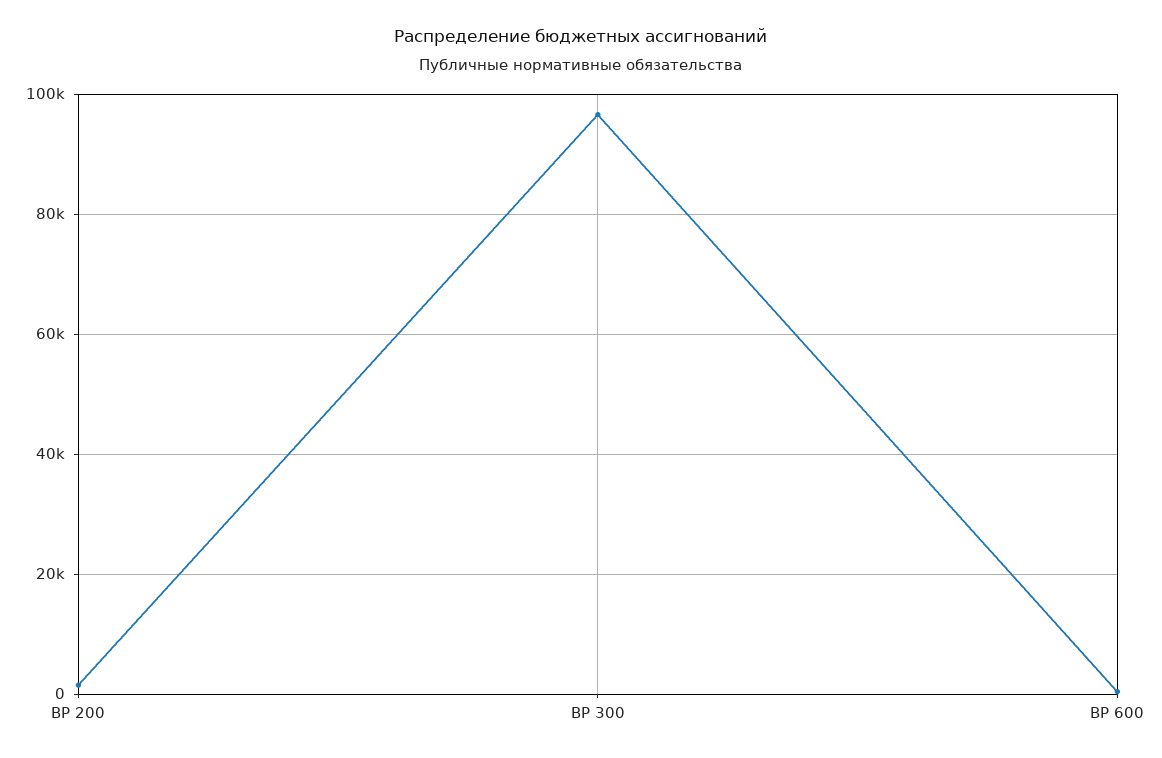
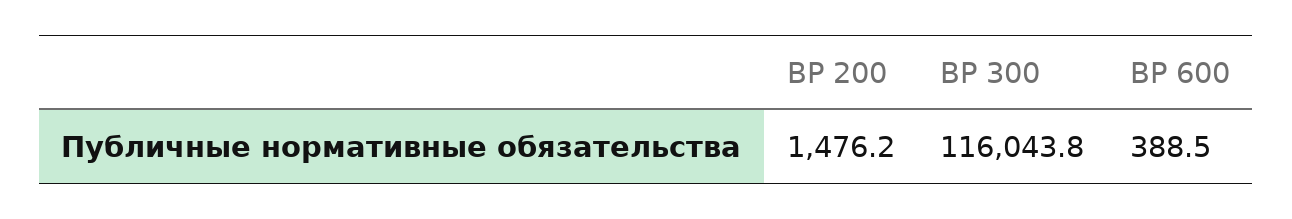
  {
    "ВР 200": 1476.2,
-   "ВР 300": 96000,
+   "ВР 300": 116043.8,
    "ВР 600": 388.5
  }

